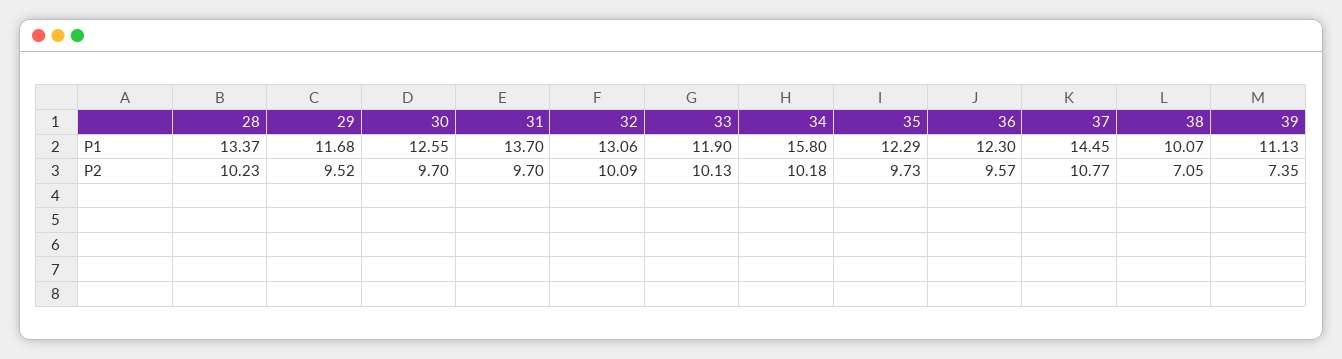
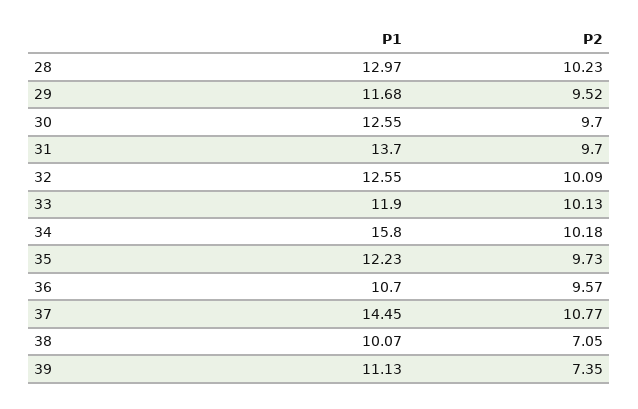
  {
    "28": {
-     "P1": 13.37,
+     "P1": 12.97,
      "P2": 10.23
    },
    "29": {
      "P1": 11.68,
      "P2": 9.52
    },
    "30": {
      "P1": 12.55,
      "P2": 9.7
    },
    "31": {
      "P1": 13.7,
      "P2": 9.7
    },
    "32": {
-     "P1": 13.06,
+     "P1": 12.55,
      "P2": 10.09
    },
    "33": {
      "P1": 11.9,
      "P2": 10.13
    },
    "34": {
      "P1": 15.8,
      "P2": 10.18
    },
    "35": {
-     "P1": 12.29,
+     "P1": 12.23,
      "P2": 9.73
    },
    "36": {
-     "P1": 12.3,
+     "P1": 10.7,
      "P2": 9.57
    },
    "37": {
      "P1": 14.45,
      "P2": 10.77
    },
    "38": {
      "P1": 10.07,
      "P2": 7.05
    },
    "39": {
      "P1": 11.13,
      "P2": 7.35
    }
  }

